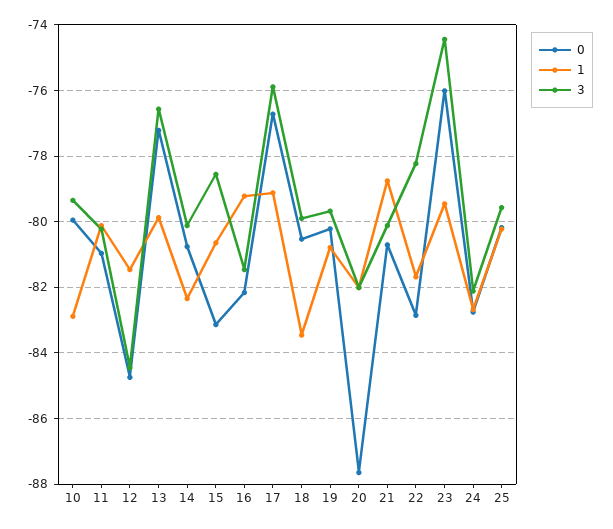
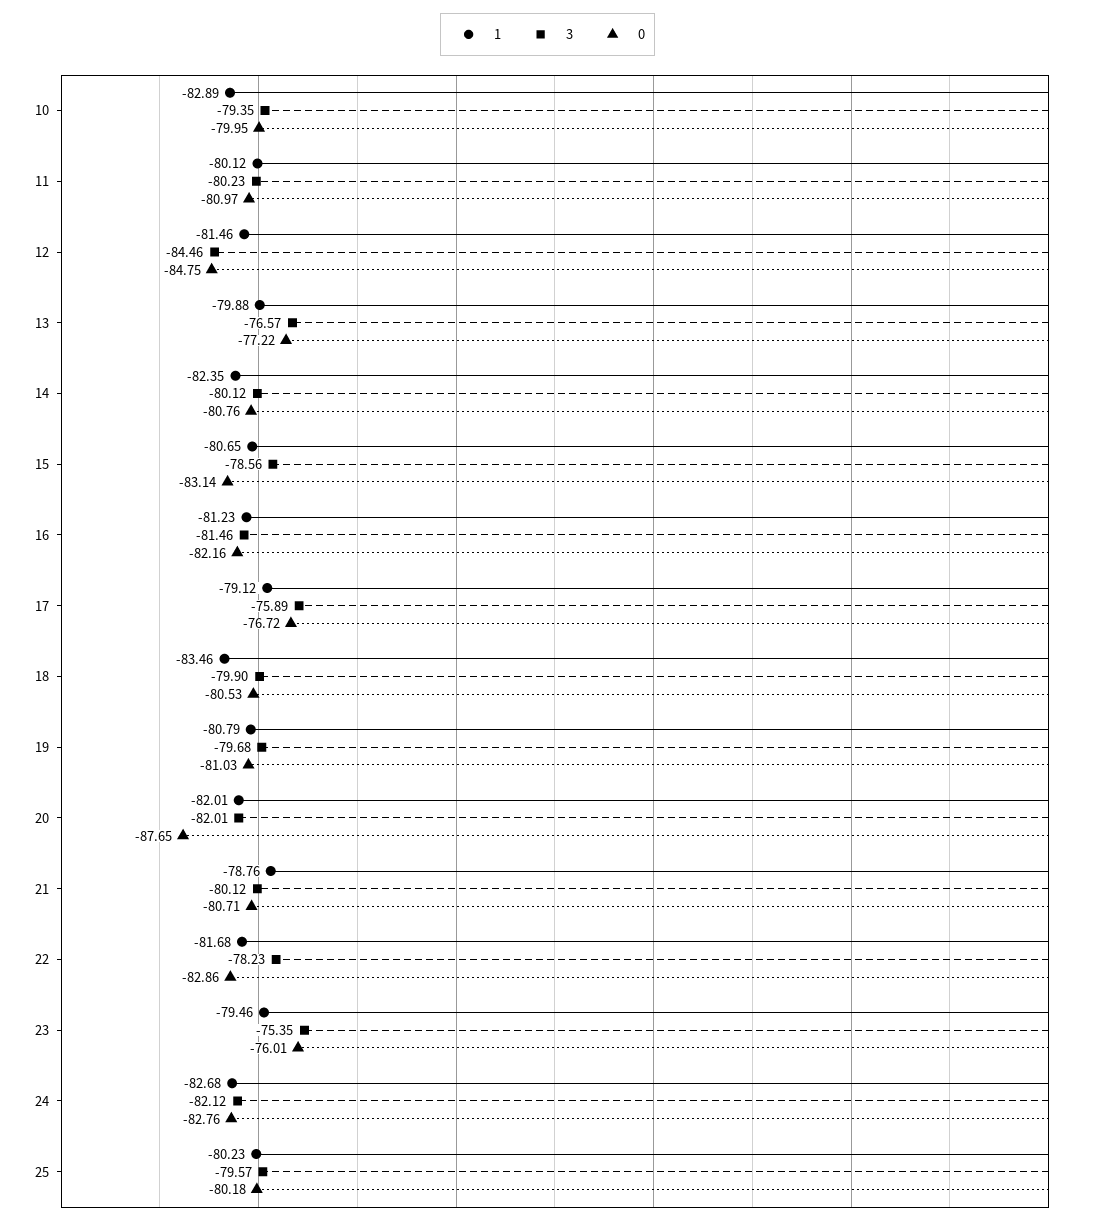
  {
    "0": {
      "10": -79.95,
      "11": -80.97,
      "12": -84.75,
      "13": -77.22,
      "14": -80.76,
      "15": -83.14,
      "16": -82.16,
      "17": -76.72,
      "18": -80.53,
-     "19": -80.2,
+     "19": -81.03,
      "20": -87.65,
      "21": -80.71,
      "22": -82.86,
      "23": -76.01,
      "24": -82.76,
      "25": -80.18
    },
    "1": {
      "10": -82.89,
      "11": -80.12,
      "12": -81.46,
      "13": -79.88,
      "14": -82.35,
      "15": -80.65,
-     "16": -79.2,
+     "16": -81.23,
      "17": -79.12,
      "18": -83.46,
      "19": -80.79,
      "20": -82.01,
      "21": -78.76,
      "22": -81.68,
      "23": -79.46,
      "24": -82.68,
      "25": -80.23
    },
    "3": {
      "10": -79.35,
      "11": -80.23,
      "12": -84.46,
      "13": -76.57,
      "14": -80.12,
      "15": -78.56,
      "16": -81.46,
      "17": -75.89,
      "18": -79.9,
      "19": -79.68,
      "20": -82.01,
      "21": -80.12,
      "22": -78.23,
-     "23": -74.4,
+     "23": -75.35,
      "24": -82.12,
      "25": -79.57
    }
  }

